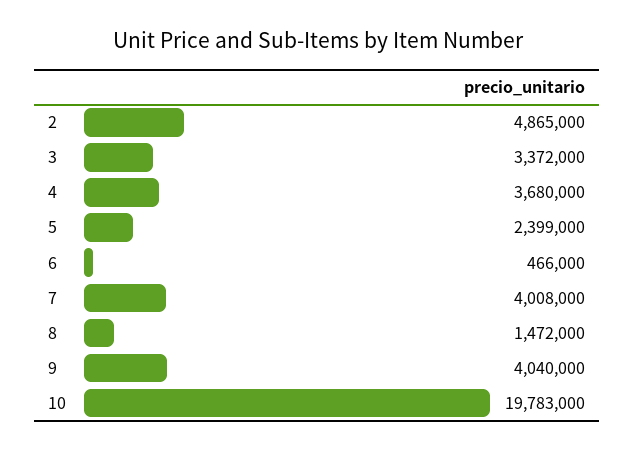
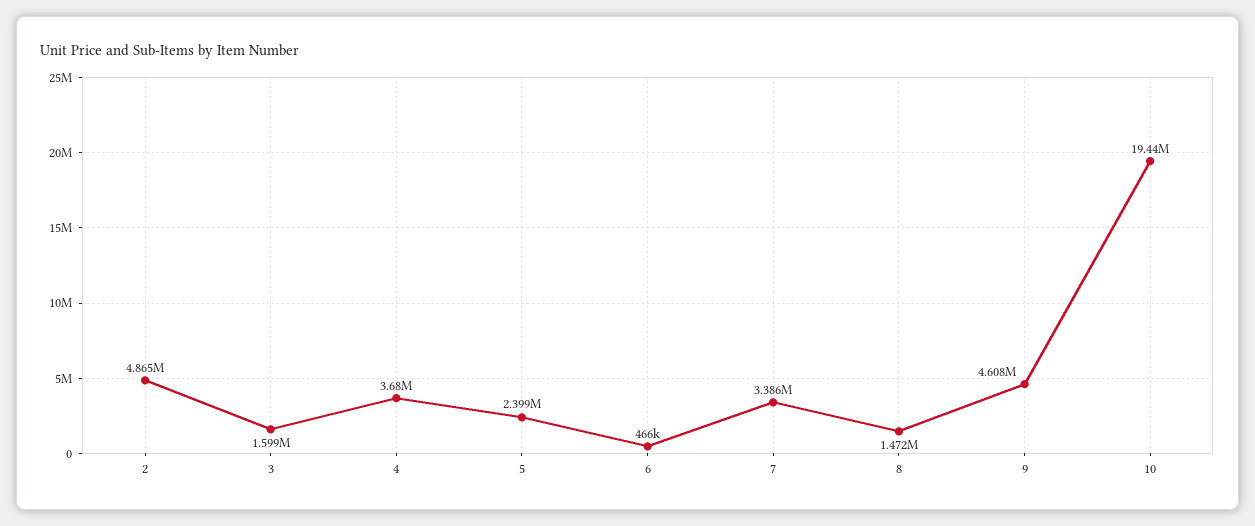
  {
    "2": 4865000,
-   "3": 3372000,
+   "3": 1599000,
    "4": 3680000,
    "5": 2399000,
    "6": 466000,
-   "7": 4008000,
+   "7": 3386000,
    "8": 1472000,
-   "9": 4040000,
+   "9": 4608000,
-   "10": 19783000
+   "10": 19440000
  }

